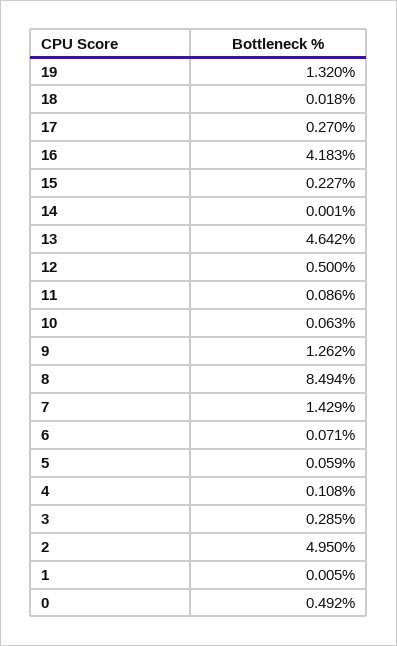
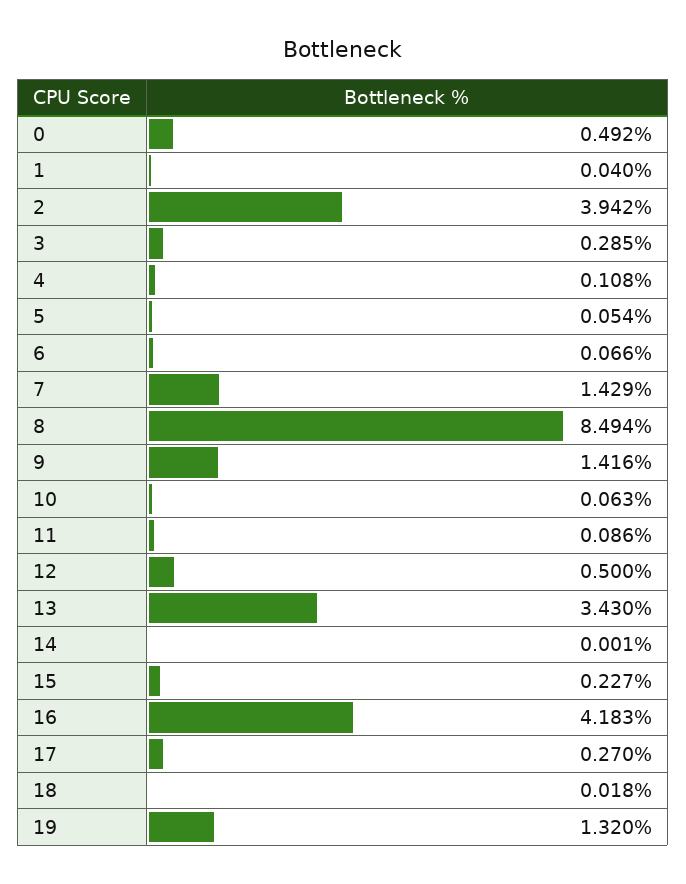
  {
    "19": 1.32,
    "18": 0.018,
    "17": 0.27,
    "16": 4.183,
    "15": 0.227,
    "14": 0.001,
-   "13": 4.642,
+   "13": 3.43,
    "12": 0.5,
    "11": 0.086,
    "10": 0.063,
-   "9": 1.262,
+   "9": 1.416,
    "8": 8.494,
    "7": 1.429,
-   "6": 0.071,
+   "6": 0.066,
-   "5": 0.059,
+   "5": 0.054,
    "4": 0.108,
    "3": 0.285,
-   "2": 4.95,
+   "2": 3.942,
-   "1": 0.005,
+   "1": 0.04,
    "0": 0.492
  }

